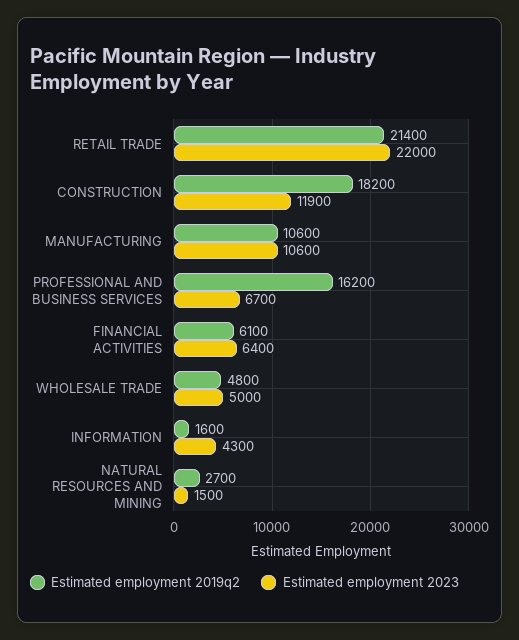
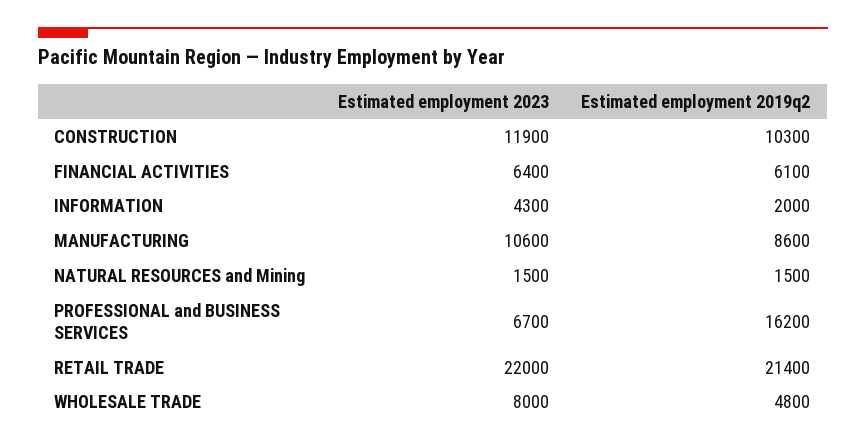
  {
    "Estimated employment 2019q2": {
      "RETAIL TRADE": 21400,
-     "CONSTRUCTION": 18200,
+     "CONSTRUCTION": 10300,
-     "MANUFACTURING": 10600,
+     "MANUFACTURING": 8600,
      "PROFESSIONAL AND BUSINESS SERVICES": 16200,
      "FINANCIAL ACTIVITIES": 6100,
      "WHOLESALE TRADE": 4800,
-     "INFORMATION": 1600,
+     "INFORMATION": 2000,
-     "NATURAL RESOURCES AND MINING": 2700
+     "NATURAL RESOURCES AND MINING": 1500
    },
    "Estimated employment 2023": {
      "RETAIL TRADE": 22000,
      "CONSTRUCTION": 11900,
      "MANUFACTURING": 10600,
      "PROFESSIONAL AND BUSINESS SERVICES": 6700,
      "FINANCIAL ACTIVITIES": 6400,
-     "WHOLESALE TRADE": 5000,
+     "WHOLESALE TRADE": 8000,
      "INFORMATION": 4300,
      "NATURAL RESOURCES AND MINING": 1500
    }
  }

